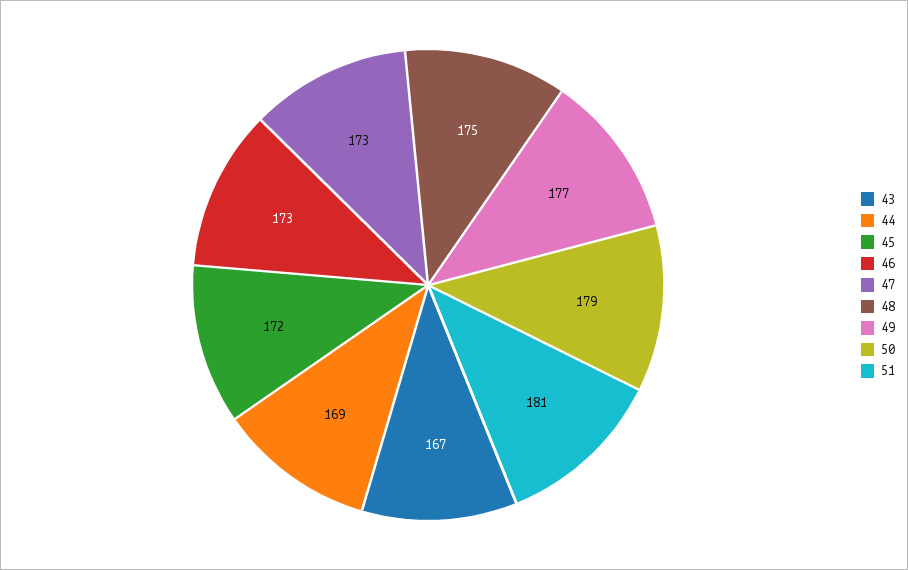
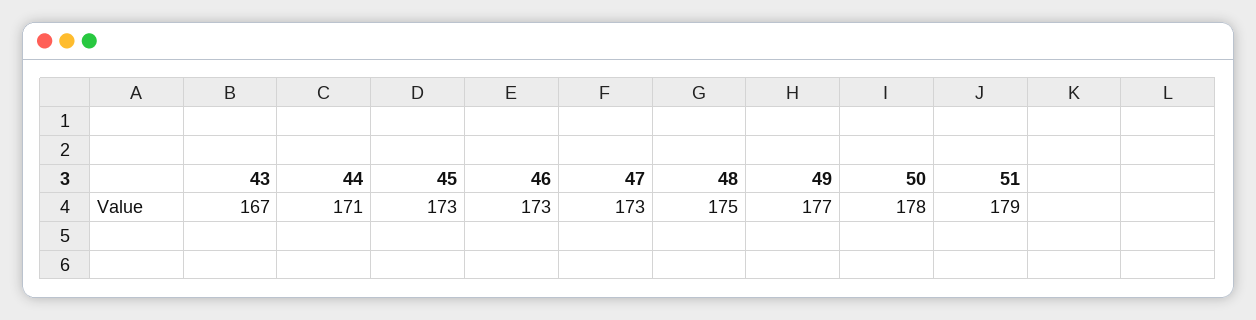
  {
    "43": 167,
-   "44": 169,
+   "44": 171,
-   "45": 172,
+   "45": 173,
    "46": 173,
    "47": 173,
    "48": 175,
    "49": 177,
-   "50": 179,
+   "50": 178,
-   "51": 181
+   "51": 179
  }

